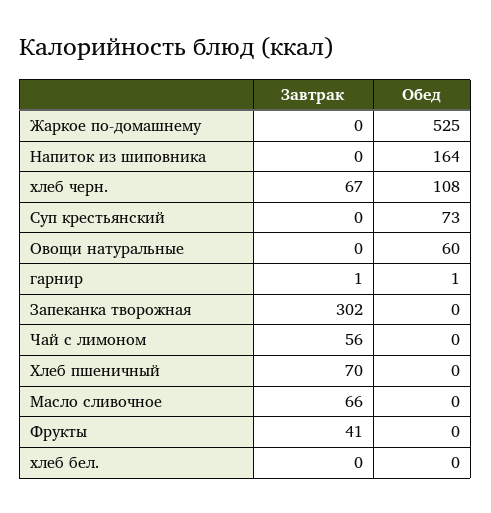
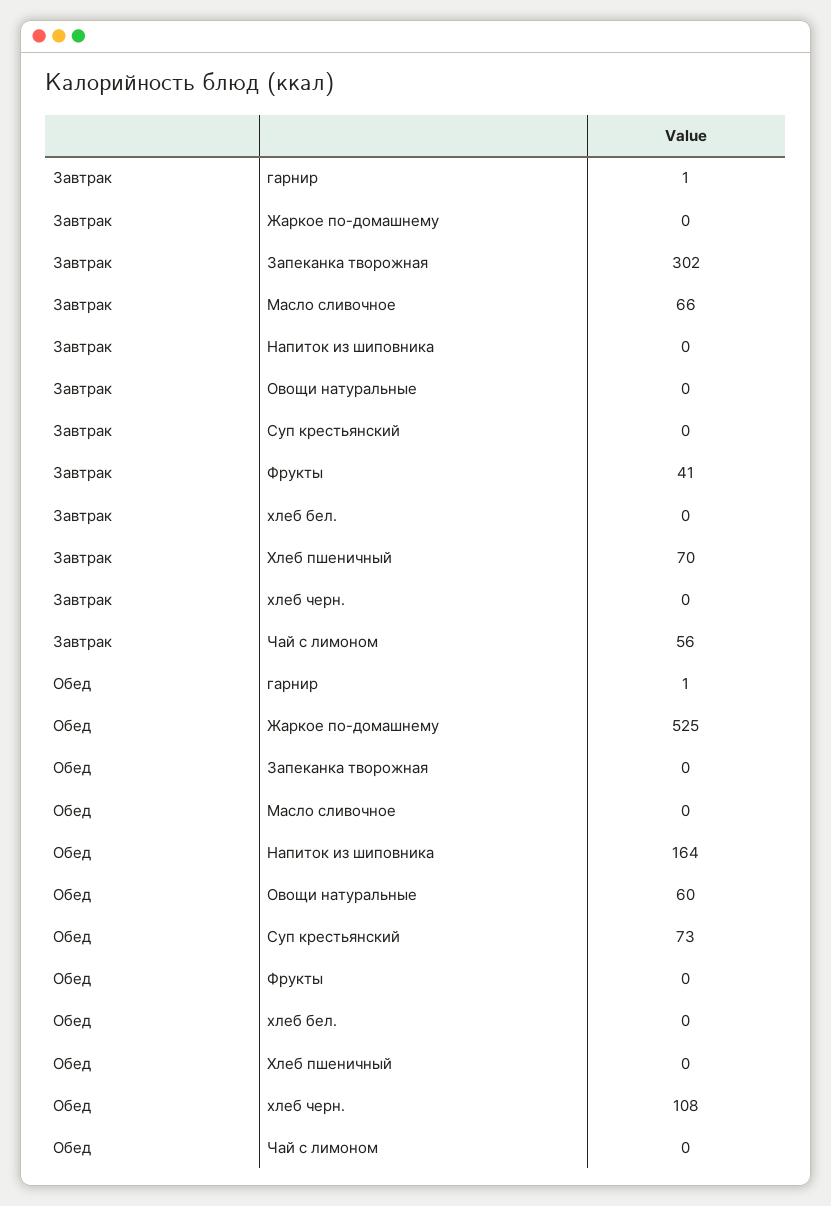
  {
    "Завтрак": {
      "Жаркое по-домашнему": 0,
      "Напиток из шиповника": 0,
-     "хлеб черн.": 67,
+     "хлеб черн.": 0,
      "Суп крестьянский": 0,
      "Овощи натуральные": 0,
      "гарнир": 1,
      "Запеканка творожная": 302,
      "Чай с лимоном": 56,
      "Хлеб пшеничный": 70,
      "Масло сливочное": 66,
      "Фрукты": 41,
      "хлеб бел.": 0
    },
    "Обед": {
      "Жаркое по-домашнему": 525,
      "Напиток из шиповника": 164,
      "хлеб черн.": 108,
      "Суп крестьянский": 73,
      "Овощи натуральные": 60,
      "гарнир": 1,
      "Запеканка творожная": 0,
      "Чай с лимоном": 0,
      "Хлеб пшеничный": 0,
      "Масло сливочное": 0,
      "Фрукты": 0,
      "хлеб бел.": 0
    }
  }

